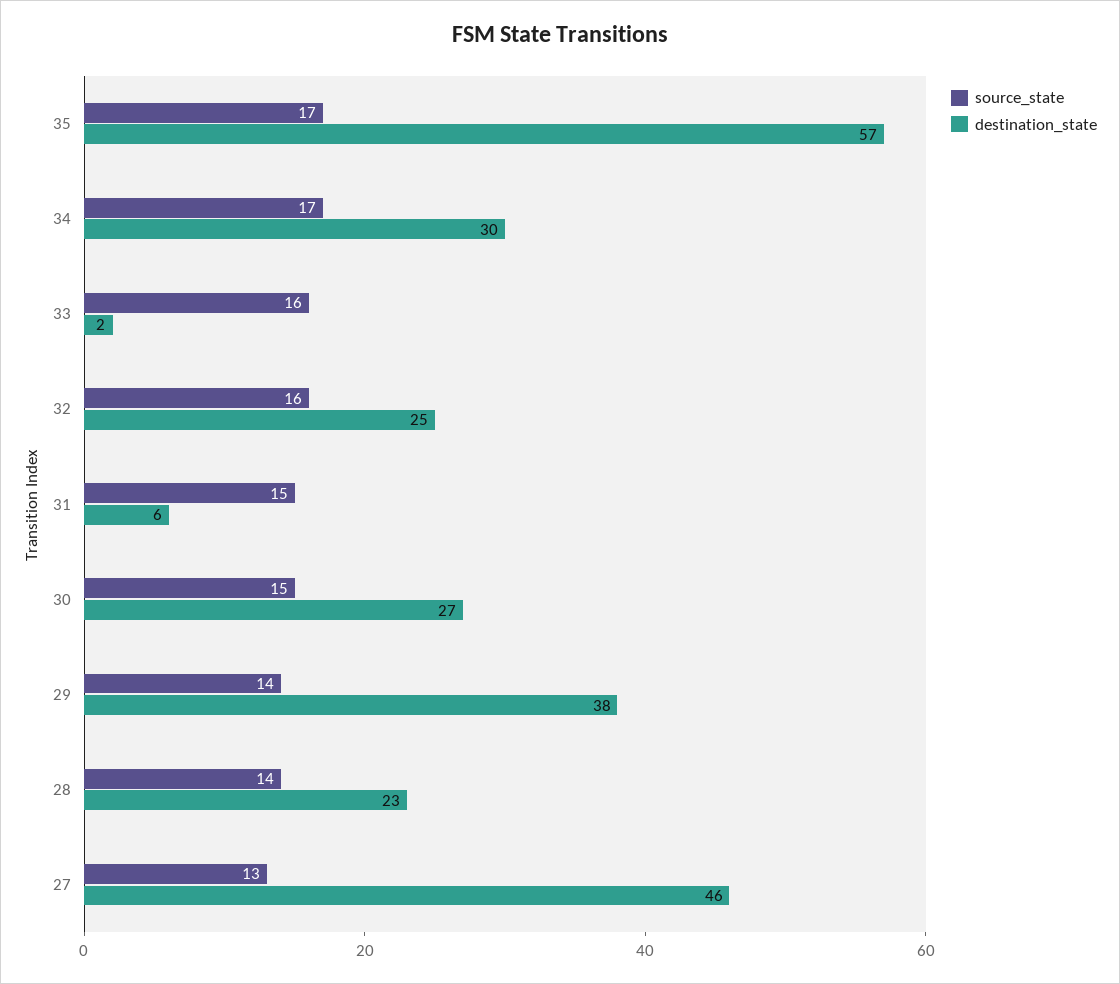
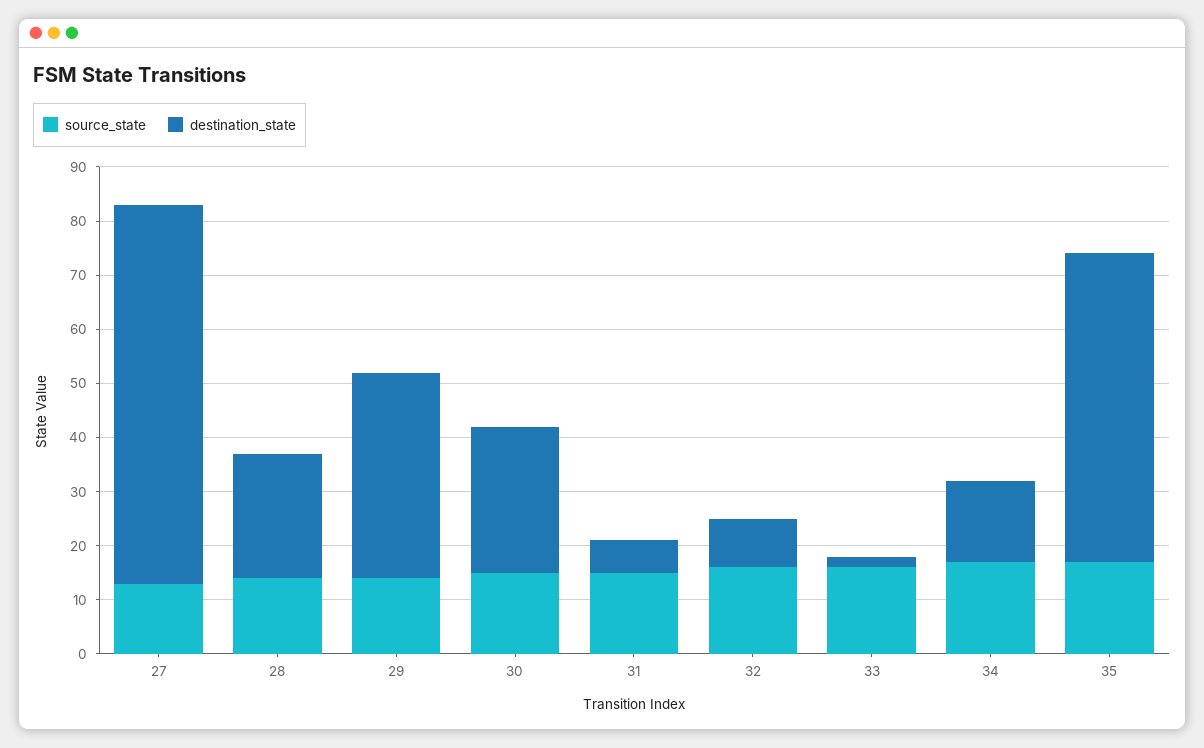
  {
    "source_state": {
      "35": 17,
      "34": 17,
      "33": 16,
      "32": 16,
      "31": 15,
      "30": 15,
      "29": 14,
      "28": 14,
      "27": 13
    },
    "destination_state": {
      "35": 57,
-     "34": 30,
+     "34": 15,
      "33": 2,
-     "32": 25,
+     "32": 10,
      "31": 6,
      "30": 27,
      "29": 38,
      "28": 23,
-     "27": 46
+     "27": 70
    }
  }

